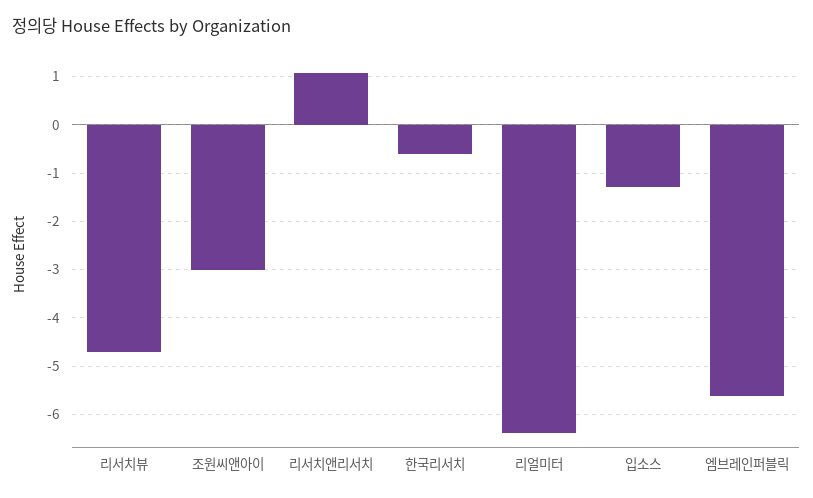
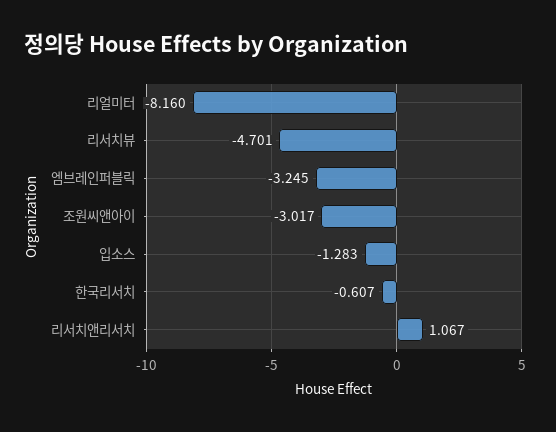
  {
    "리서치뷰": -4.701,
    "조원씨앤아이": -3.017,
    "리서치앤리서치": 1.067,
    "한국리서치": -0.607,
-   "리얼미터": -6.4,
+   "리얼미터": -8.16,
    "입소스": -1.283,
-   "엠브레인퍼블릭": -5.6
+   "엠브레인퍼블릭": -3.245
  }

